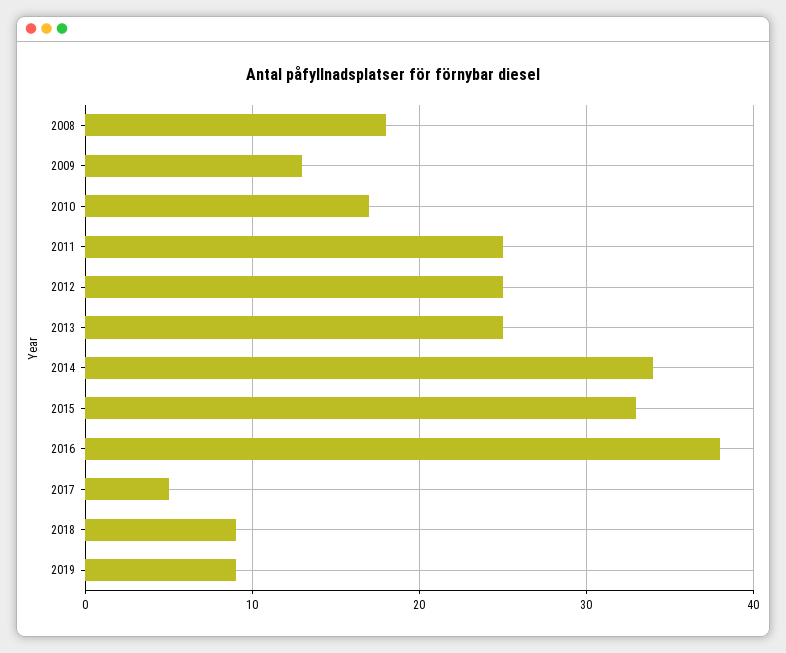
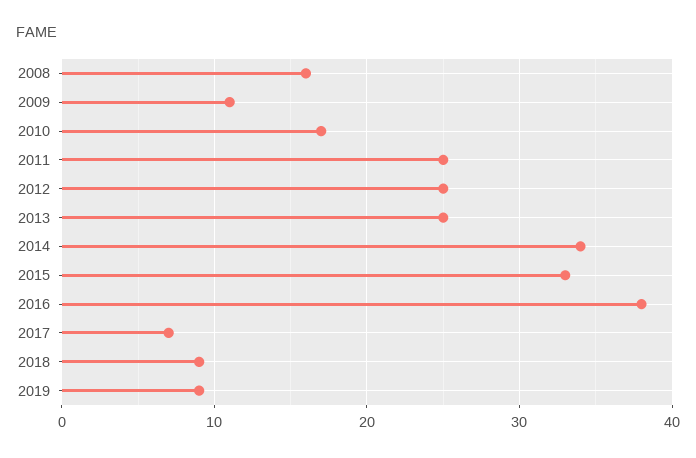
  {
-   "2008": 18,
+   "2008": 16,
-   "2009": 13,
+   "2009": 11,
    "2010": 17,
    "2011": 25,
    "2012": 25,
    "2013": 25,
    "2014": 34,
    "2015": 33,
    "2016": 38,
-   "2017": 5,
+   "2017": 7,
    "2018": 9,
    "2019": 9
  }

